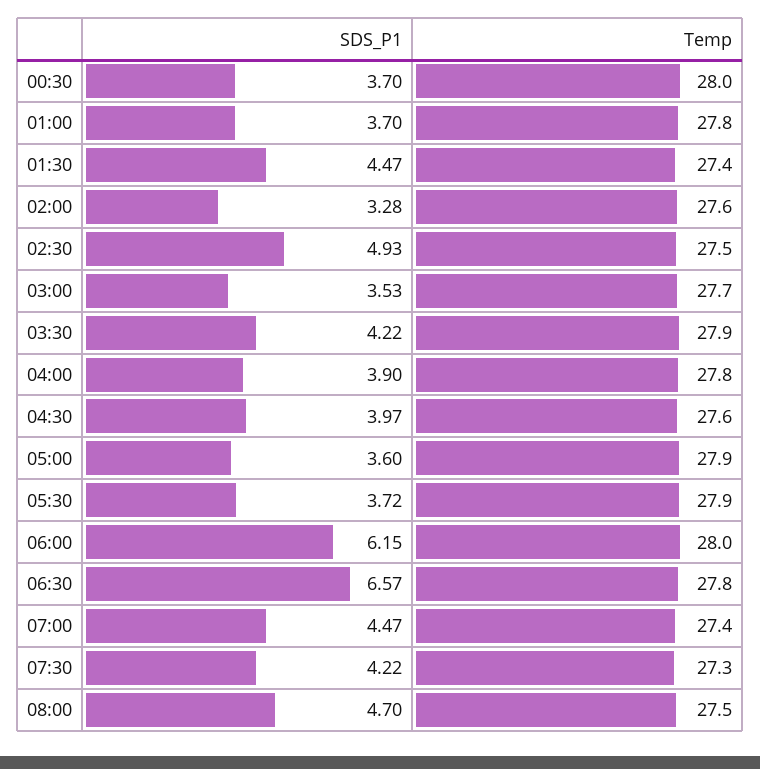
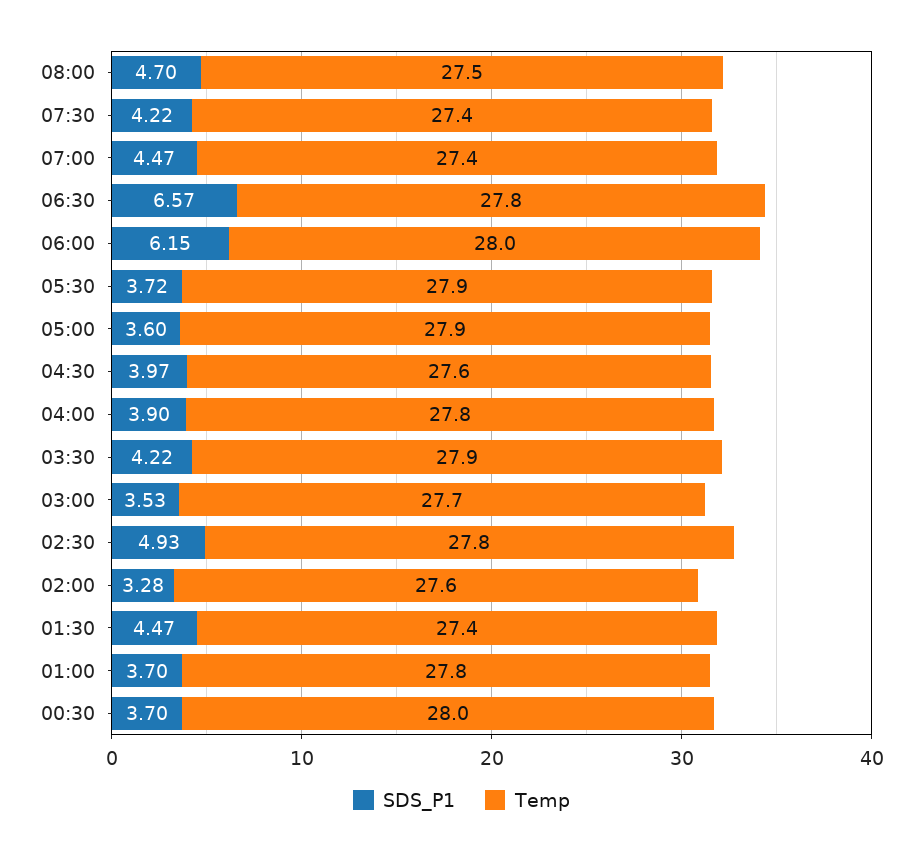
  {
    "SDS_P1": {
      "00:30": 3.7,
      "01:00": 3.7,
      "01:30": 4.47,
      "02:00": 3.28,
      "02:30": 4.93,
      "03:00": 3.53,
      "03:30": 4.22,
      "04:00": 3.9,
      "04:30": 3.97,
      "05:00": 3.6,
      "05:30": 3.72,
      "06:00": 6.15,
      "06:30": 6.57,
      "07:00": 4.47,
      "07:30": 4.22,
      "08:00": 4.7
    },
    "Temp": {
      "00:30": 28,
      "01:00": 27.8,
      "01:30": 27.4,
      "02:00": 27.6,
-     "02:30": 27.5,
+     "02:30": 27.8,
      "03:00": 27.7,
      "03:30": 27.9,
      "04:00": 27.8,
      "04:30": 27.6,
      "05:00": 27.9,
      "05:30": 27.9,
      "06:00": 28,
      "06:30": 27.8,
      "07:00": 27.4,
-     "07:30": 27.3,
+     "07:30": 27.4,
      "08:00": 27.5
    }
  }

